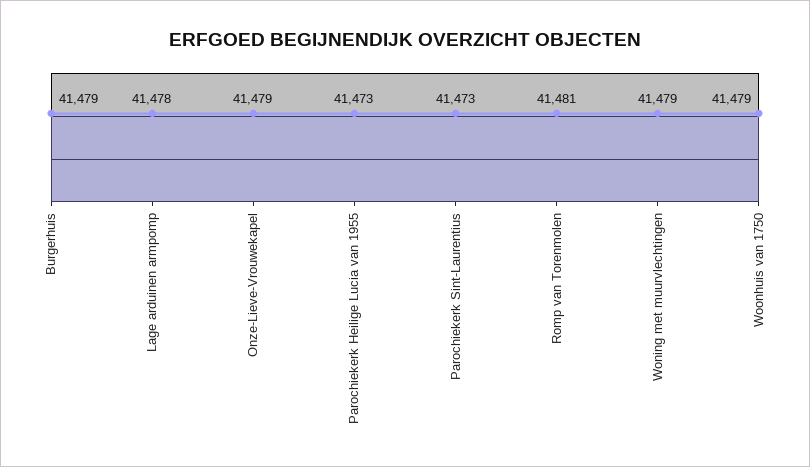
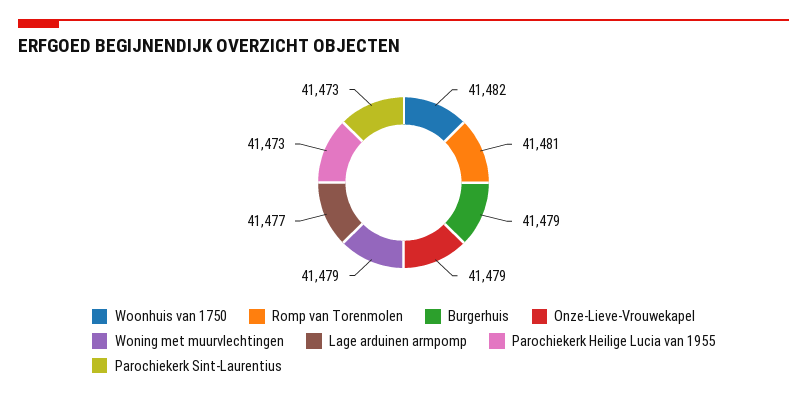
  {
    "Burgerhuis": 41479,
-   "Lage arduinen armpomp": 41478,
+   "Lage arduinen armpomp": 41477,
    "Onze-Lieve-Vrouwekapel": 41479,
    "Parochiekerk Heilige Lucia van 1955": 41473,
    "Parochiekerk Sint-Laurentius": 41473,
    "Romp van Torenmolen": 41481,
    "Woning met muurvlechtingen": 41479,
-   "Woonhuis van 1750": 41479
+   "Woonhuis van 1750": 41482
  }

